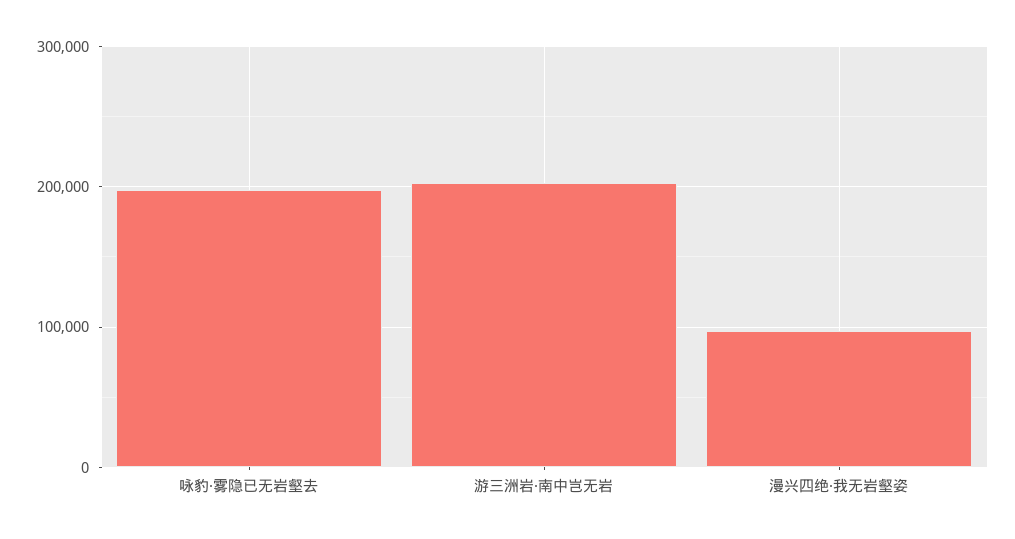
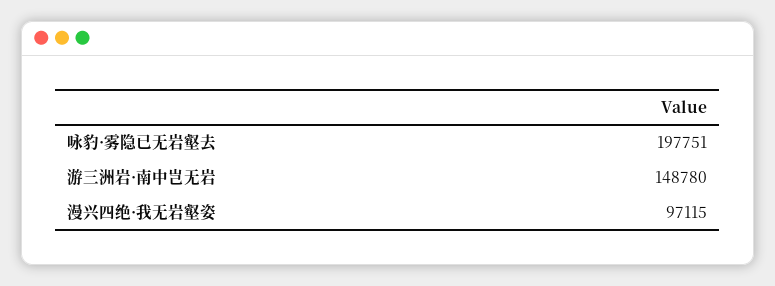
  {
    "咏豹·雾隐已无岩壑去": 197751,
-   "游三洲岩·南中岂无岩": 200000,
+   "游三洲岩·南中岂无岩": 148780,
    "漫兴四绝·我无岩壑姿": 97115
  }

